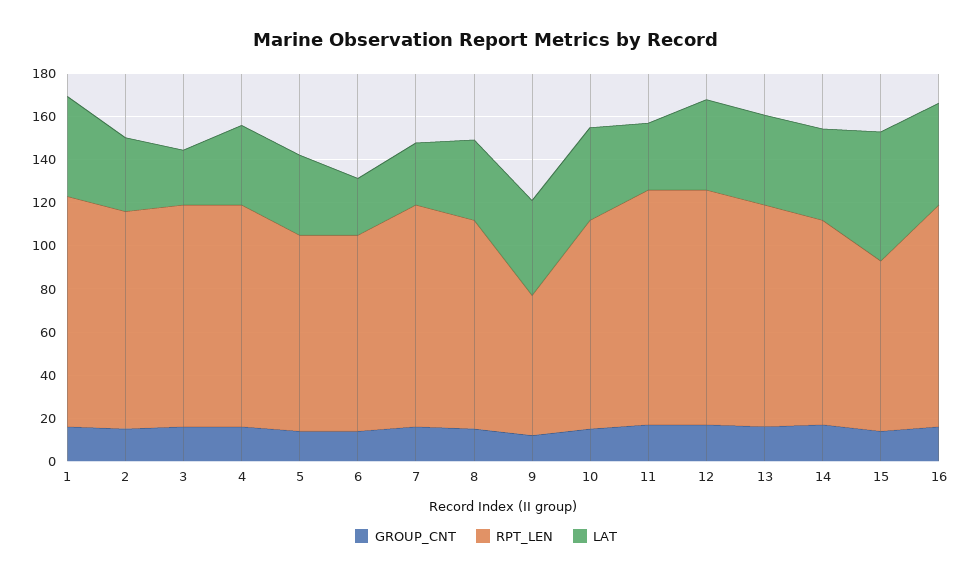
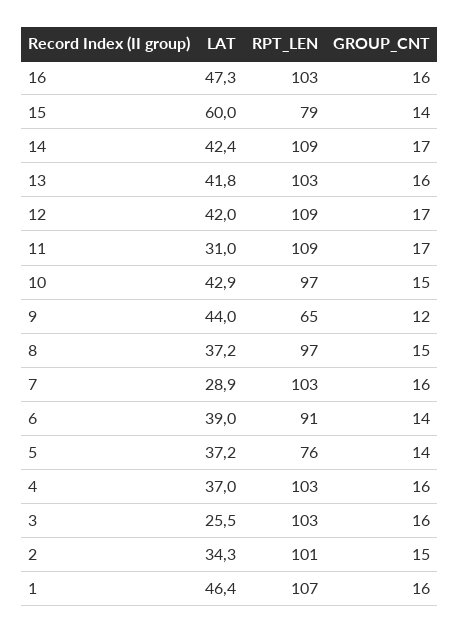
  {
    "GROUP_CNT": {
      "1": 16,
      "2": 15,
      "3": 16,
      "4": 16,
      "5": 14,
      "6": 14,
      "7": 16,
      "8": 15,
      "9": 12,
      "10": 15,
      "11": 17,
      "12": 17,
      "13": 16,
      "14": 17,
      "15": 14,
      "16": 16
    },
    "RPT_LEN": {
      "1": 107,
      "2": 101,
      "3": 103,
      "4": 103,
-     "5": 90,
+     "5": 76,
      "6": 91,
      "7": 103,
      "8": 97,
      "9": 65,
      "10": 97,
      "11": 109,
      "12": 109,
      "13": 103,
-     "14": 95,
+     "14": 109,
      "15": 79,
      "16": 103
    },
    "LAT": {
      "1": 46.4,
      "2": 34.3,
      "3": 25.5,
      "4": 37,
      "5": 37.2,
-     "6": 25,
+     "6": 39,
      "7": 28.9,
      "8": 37.2,
      "9": 44,
      "10": 42.9,
      "11": 31,
      "12": 42,
      "13": 41.8,
      "14": 42.4,
      "15": 60,
      "16": 47.3
    }
  }

